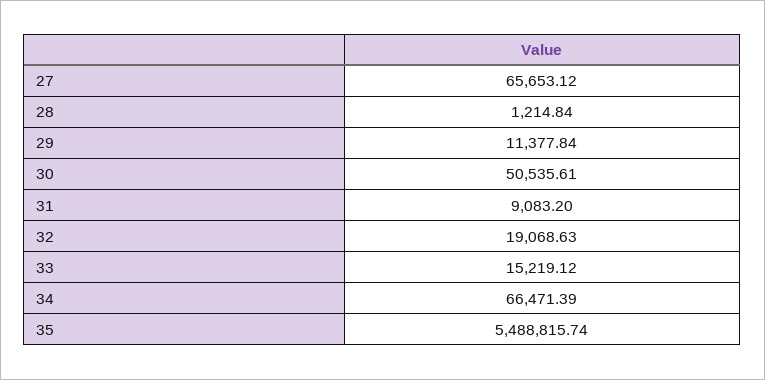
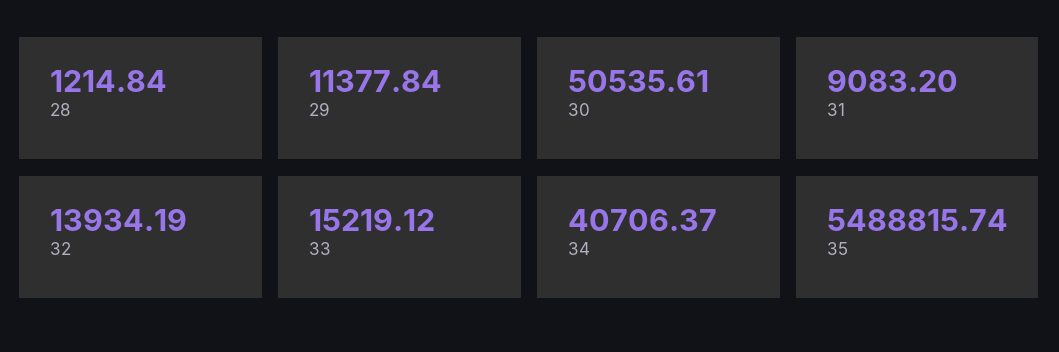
  {
-   "27": 65653.12,
    "28": 1214.84,
    "29": 11377.84,
    "30": 50535.61,
    "31": 9083.2,
-   "32": 19068.63,
+   "32": 13934.19,
    "33": 15219.12,
-   "34": 66471.39,
+   "34": 40706.37,
    "35": 5488815.74
  }

